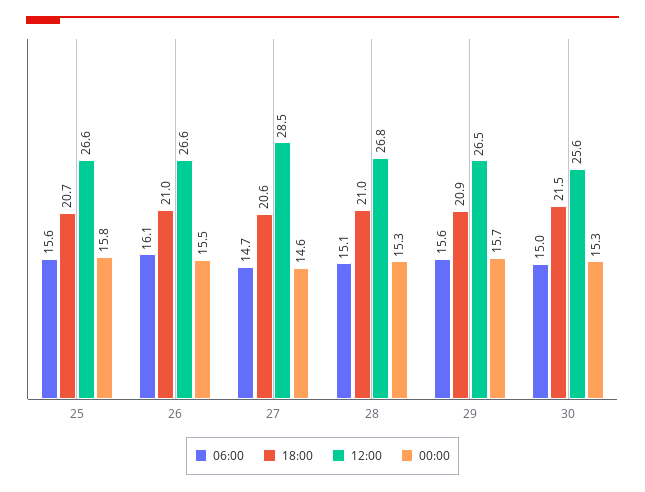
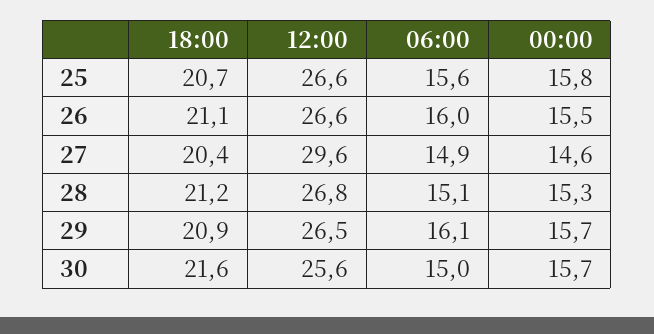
  {
    "06:00": {
      "25": 15.6,
-     "26": 16.1,
+     "26": 16,
-     "27": 14.7,
+     "27": 14.9,
      "28": 15.1,
-     "29": 15.6,
+     "29": 16.1,
      "30": 15
    },
    "18:00": {
      "25": 20.7,
-     "26": 21,
+     "26": 21.1,
-     "27": 20.6,
+     "27": 20.4,
-     "28": 21,
+     "28": 21.2,
      "29": 20.9,
-     "30": 21.5
+     "30": 21.6
    },
    "12:00": {
      "25": 26.6,
      "26": 26.6,
-     "27": 28.5,
+     "27": 29.6,
      "28": 26.8,
      "29": 26.5,
      "30": 25.6
    },
    "00:00": {
      "25": 15.8,
      "26": 15.5,
      "27": 14.6,
      "28": 15.3,
      "29": 15.7,
-     "30": 15.3
+     "30": 15.7
    }
  }

